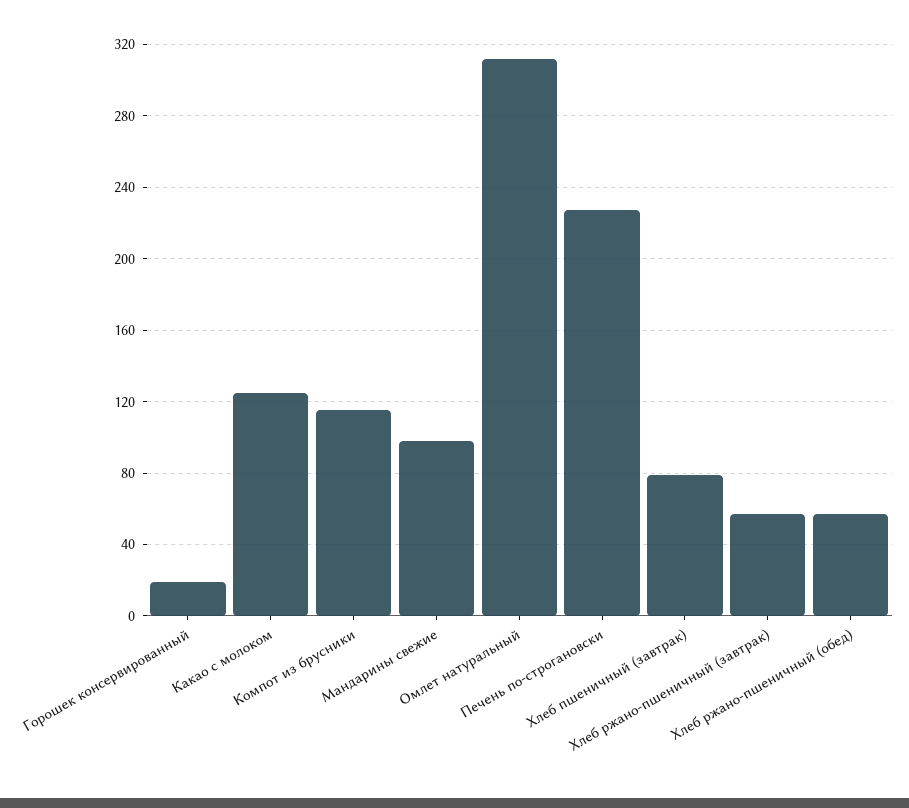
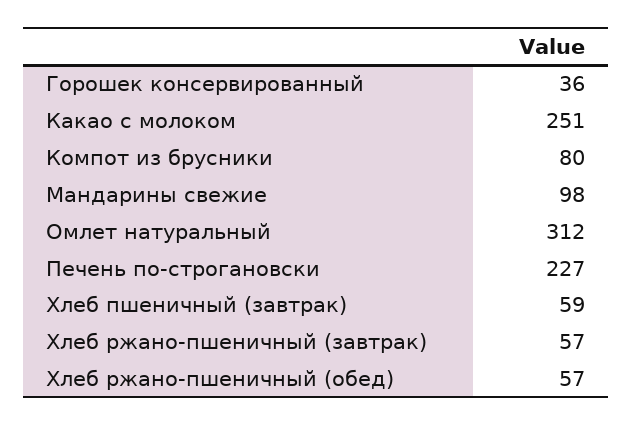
  {
-   "Горошек консервированный": 20,
+   "Горошек консервированный": 36,
-   "Какао с молоком": 125,
+   "Какао с молоком": 251,
-   "Компот из брусники": 115,
+   "Компот из брусники": 80,
    "Мандарины свежие": 98,
    "Омлет натуральный": 312,
    "Печень по-строгановски": 227,
-   "Хлеб пшеничный (завтрак)": 80,
+   "Хлеб пшеничный (завтрак)": 59,
    "Хлеб ржано-пшеничный (завтрак)": 57,
    "Хлеб ржано-пшеничный (обед)": 57
  }

